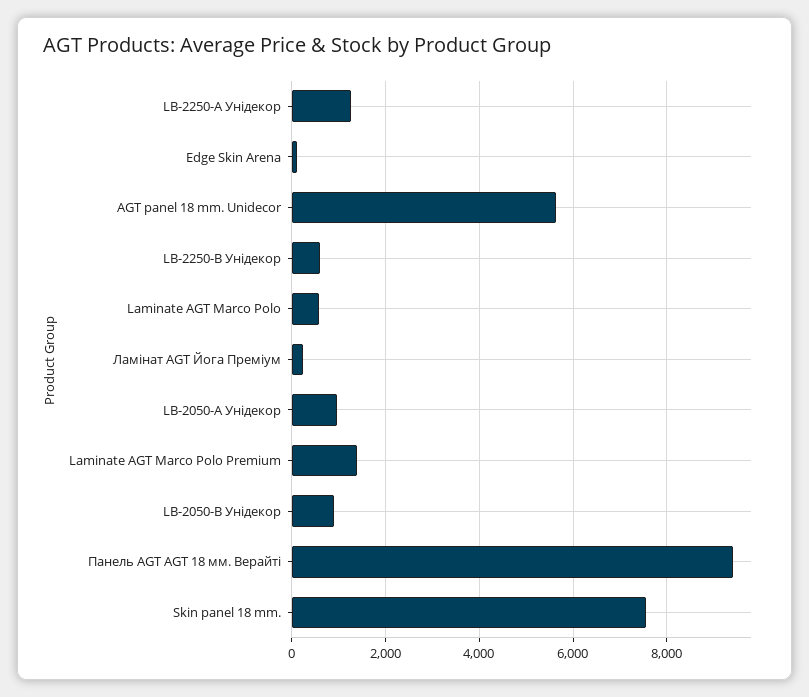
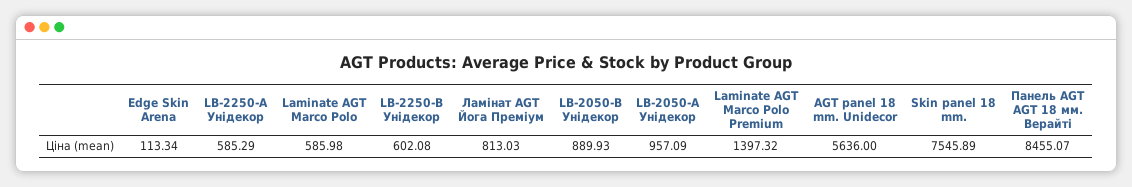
  {
-   "LB-2250-А Унідекор": 1200,
+   "LB-2250-А Унідекор": 585.29,
    "Edge Skin Arena": 113.34,
    "AGT panel 18 mm. Unidecor": 5636,
    "LB-2250-В Унідекор": 602.08,
    "Laminate AGT Marco Polo": 585.98,
-   "Ламінат AGT Йога Преміум": 200,
+   "Ламінат AGT Йога Преміум": 813.03,
    "LB-2050-А Унідекор": 957.09,
    "Laminate AGT Marco Polo Premium": 1397.32,
    "LB-2050-В Унідекор": 889.93,
-   "Панель AGT AGT 18 мм. Верайті": 9400,
+   "Панель AGT AGT 18 мм. Верайті": 8455.07,
    "Skin panel 18 mm.": 7545.89
  }

